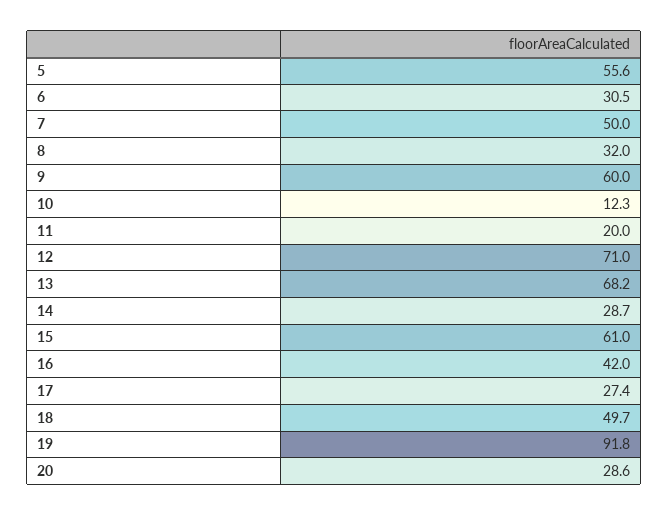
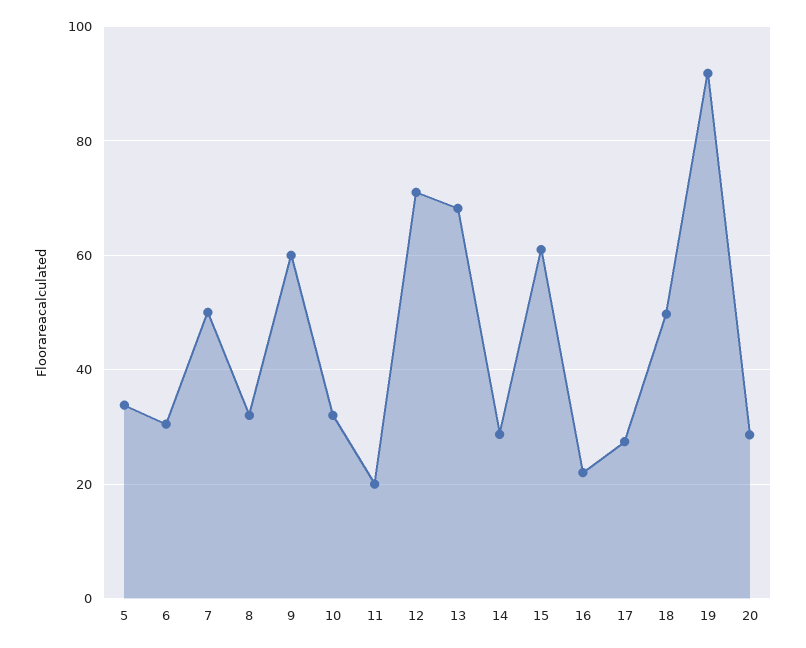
  {
-   "5": 55.6,
+   "5": 34,
    "6": 30.5,
    "7": 50,
    "8": 32,
    "9": 60,
-   "10": 12.3,
+   "10": 32,
    "11": 20,
    "12": 71,
    "13": 68.2,
    "14": 28.7,
    "15": 61,
-   "16": 42,
+   "16": 22,
    "17": 27.4,
    "18": 49.7,
    "19": 91.8,
    "20": 28.6
  }

